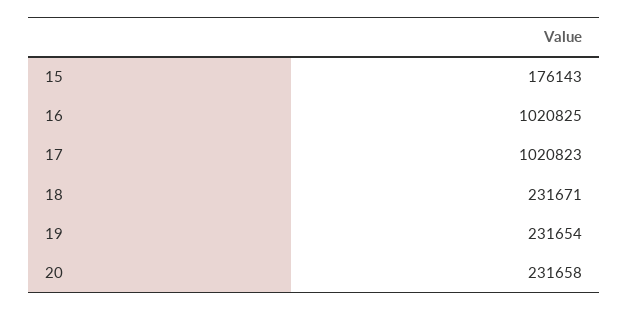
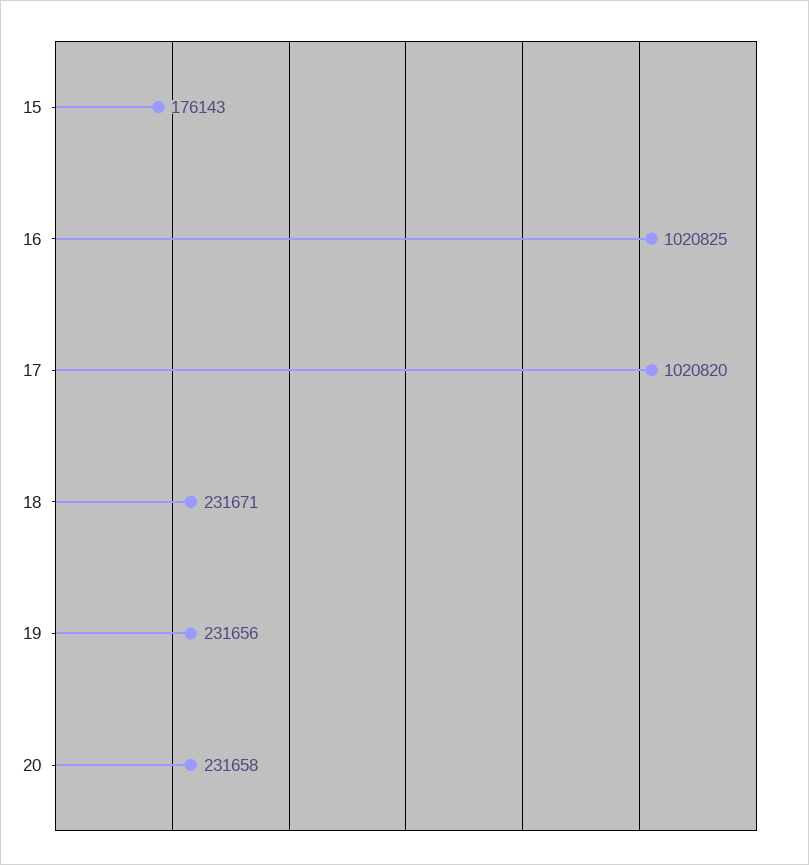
  {
    "15": 176143,
    "16": 1020825,
-   "17": 1020823,
+   "17": 1020820,
    "18": 231671,
-   "19": 231654,
+   "19": 231656,
    "20": 231658
  }

